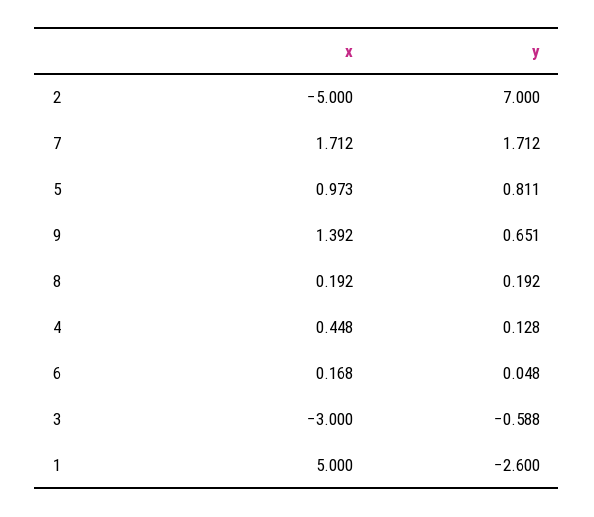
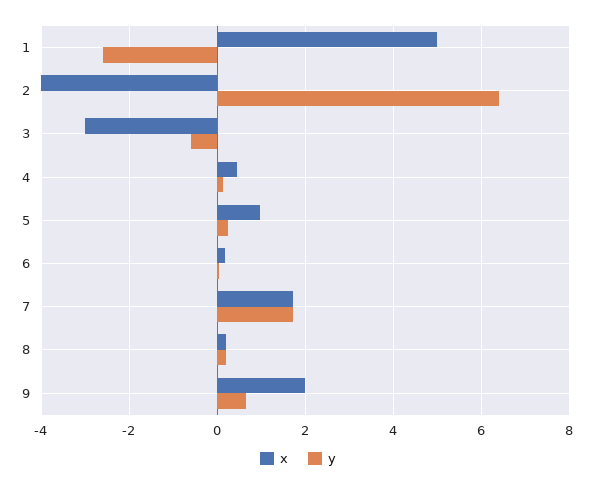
  {
    "x": {
-     "2": -5,
+     "2": -4,
      "7": 1.712,
      "5": 0.973,
-     "9": 1.392,
+     "9": 2,
      "8": 0.192,
      "4": 0.448,
      "6": 0.168,
      "3": -3,
      "1": 5
    },
    "y": {
-     "2": 7,
+     "2": 6.4,
      "7": 1.712,
-     "5": 0.811,
+     "5": 0.2,
      "9": 0.651,
      "8": 0.192,
      "4": 0.128,
      "6": 0.048,
      "3": -0.588,
      "1": -2.6
    }
  }

